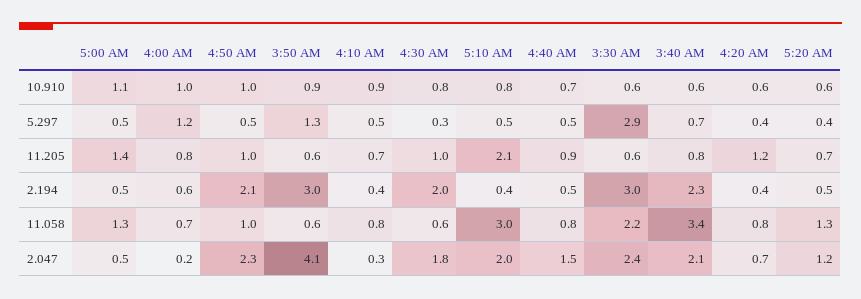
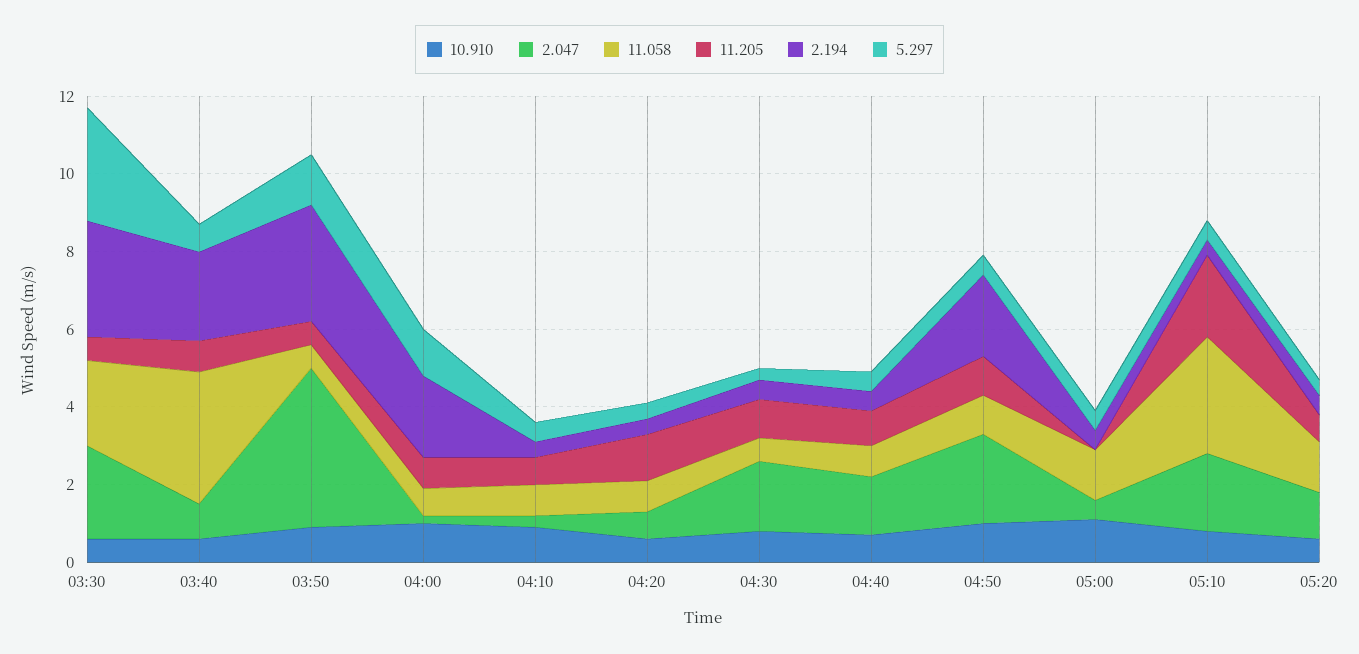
  {
    "10.910": {
      "5:00 AM": 1.1,
      "4:00 AM": 1,
      "4:50 AM": 1,
      "3:50 AM": 0.9,
      "4:10 AM": 0.9,
      "4:30 AM": 0.8,
      "5:10 AM": 0.8,
      "4:40 AM": 0.7,
      "3:30 AM": 0.6,
      "3:40 AM": 0.6,
      "4:20 AM": 0.6,
      "5:20 AM": 0.6
    },
    "5.297": {
      "5:00 AM": 0.5,
      "4:00 AM": 1.2,
      "4:50 AM": 0.5,
      "3:50 AM": 1.3,
      "4:10 AM": 0.5,
      "4:30 AM": 0.3,
      "5:10 AM": 0.5,
      "4:40 AM": 0.5,
      "3:30 AM": 2.9,
      "3:40 AM": 0.7,
      "4:20 AM": 0.4,
      "5:20 AM": 0.4
    },
    "11.205": {
-     "5:00 AM": 1.4,
+     "5:00 AM": 0,
      "4:00 AM": 0.8,
      "4:50 AM": 1,
      "3:50 AM": 0.6,
      "4:10 AM": 0.7,
      "4:30 AM": 1,
      "5:10 AM": 2.1,
      "4:40 AM": 0.9,
      "3:30 AM": 0.6,
      "3:40 AM": 0.8,
      "4:20 AM": 1.2,
      "5:20 AM": 0.7
    },
    "2.194": {
      "5:00 AM": 0.5,
-     "4:00 AM": 0.6,
+     "4:00 AM": 2,
      "4:50 AM": 2.1,
      "3:50 AM": 3,
      "4:10 AM": 0.4,
-     "4:30 AM": 2,
+     "4:30 AM": 0.5,
      "5:10 AM": 0.4,
      "4:40 AM": 0.5,
      "3:30 AM": 3,
      "3:40 AM": 2.3,
      "4:20 AM": 0.4,
      "5:20 AM": 0.5
    },
    "11.058": {
      "5:00 AM": 1.3,
      "4:00 AM": 0.7,
      "4:50 AM": 1,
      "3:50 AM": 0.6,
      "4:10 AM": 0.8,
      "4:30 AM": 0.6,
      "5:10 AM": 3,
      "4:40 AM": 0.8,
      "3:30 AM": 2.2,
      "3:40 AM": 3.4,
      "4:20 AM": 0.8,
      "5:20 AM": 1.3
    },
    "2.047": {
      "5:00 AM": 0.5,
      "4:00 AM": 0.2,
      "4:50 AM": 2.3,
      "3:50 AM": 4.1,
      "4:10 AM": 0.3,
      "4:30 AM": 1.8,
      "5:10 AM": 2,
      "4:40 AM": 1.5,
      "3:30 AM": 2.4,
-     "3:40 AM": 2.1,
+     "3:40 AM": 1,
      "4:20 AM": 0.7,
      "5:20 AM": 1.2
    }
  }

